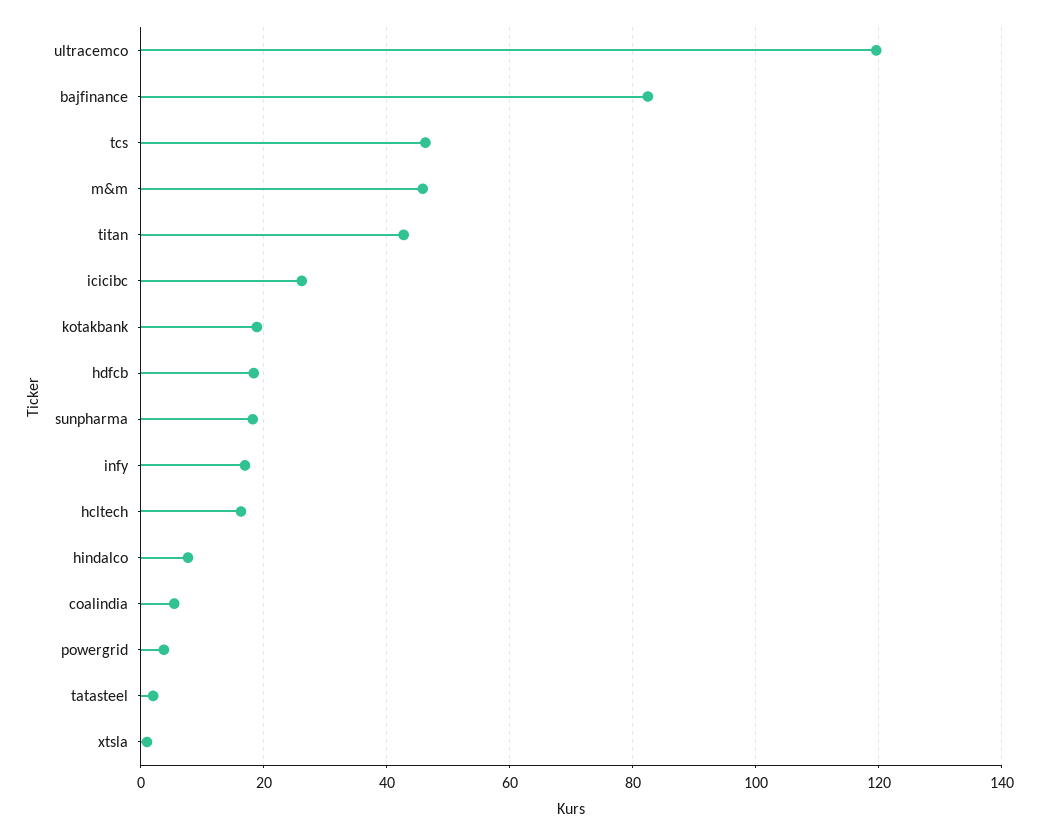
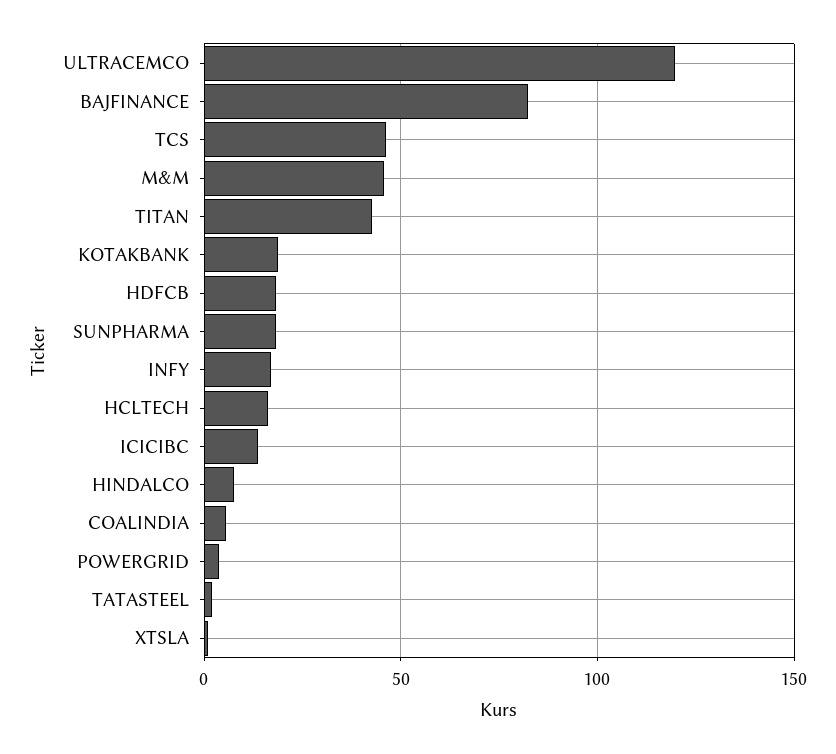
  {
    "ultracemco": 120,
    "bajfinance": 82,
    "tcs": 46,
    "m&m": 46,
    "titan": 42,
-   "icicibc": 26,
+   "icicibc": 15,
    "kotakbank": 18,
    "hdfcb": 18,
    "sunpharma": 18,
    "infy": 16,
    "hcltech": 16,
    "hindalco": 8,
    "coalindia": 6,
    "powergrid": 4,
    "tatasteel": 2,
    "xtsla": 2
  }

